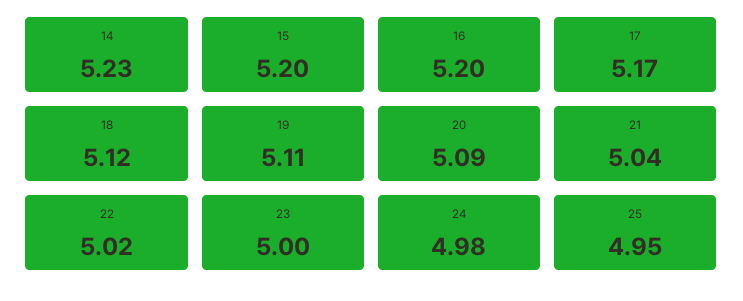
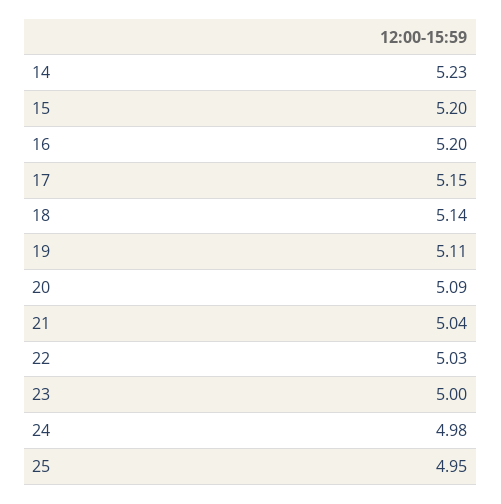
  {
    "14": 5.23,
    "15": 5.2,
    "16": 5.2,
-   "17": 5.17,
+   "17": 5.15,
-   "18": 5.12,
+   "18": 5.14,
    "19": 5.11,
    "20": 5.09,
    "21": 5.04,
-   "22": 5.02,
+   "22": 5.03,
    "23": 5,
    "24": 4.98,
    "25": 4.95
  }

